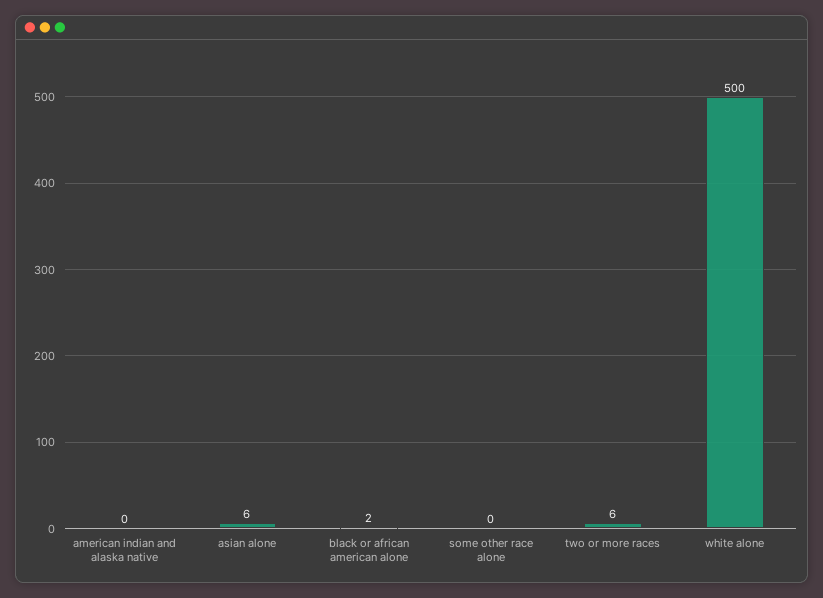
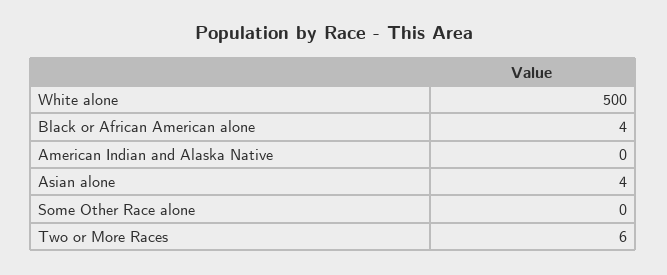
  {
    "american indian and alaska native": 0,
-   "asian alone": 6,
+   "asian alone": 4,
-   "black or african american alone": 2,
+   "black or african american alone": 4,
    "some other race alone": 0,
    "two or more races": 6,
    "white alone": 500
  }

